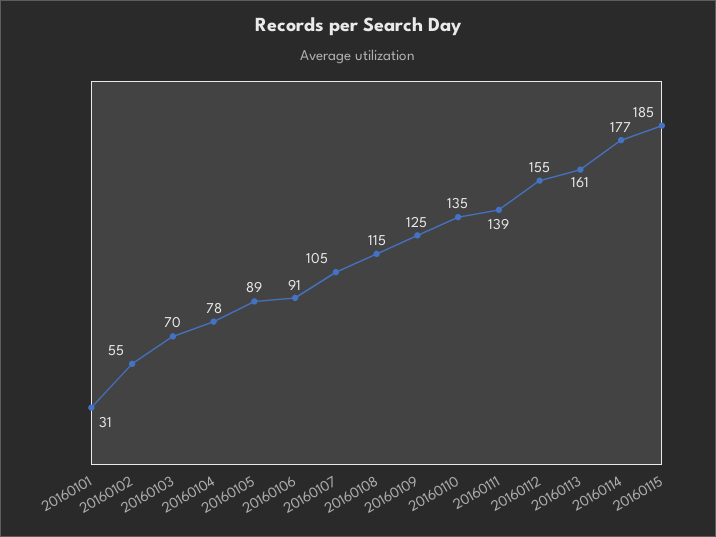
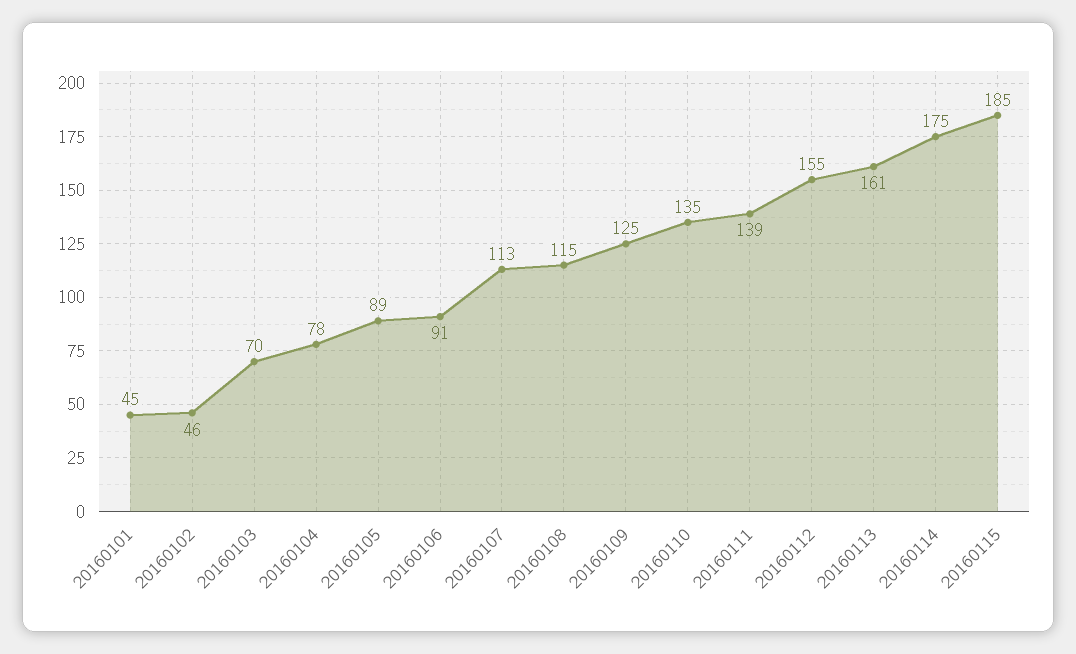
  {
-   "20160101": 31,
+   "20160101": 45,
-   "20160102": 55,
+   "20160102": 46,
    "20160103": 70,
    "20160104": 78,
    "20160105": 89,
    "20160106": 91,
-   "20160107": 105,
+   "20160107": 113,
    "20160108": 115,
    "20160109": 125,
    "20160110": 135,
    "20160111": 139,
    "20160112": 155,
    "20160113": 161,
-   "20160114": 177,
+   "20160114": 175,
    "20160115": 185
  }

